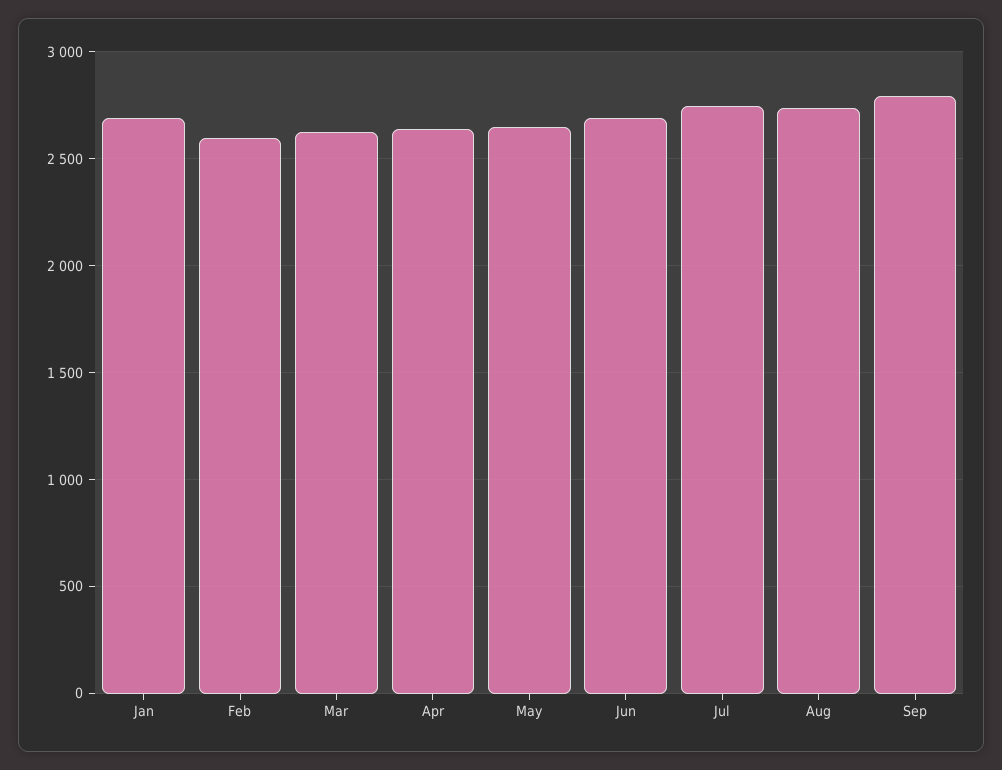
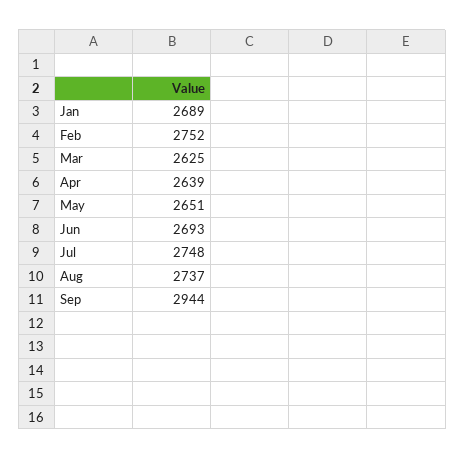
  {
    "Jan": 2689,
-   "Feb": 2600,
+   "Feb": 2752,
    "Mar": 2625,
    "Apr": 2639,
    "May": 2651,
    "Jun": 2693,
    "Jul": 2748,
    "Aug": 2737,
-   "Sep": 2800
+   "Sep": 2944
  }

